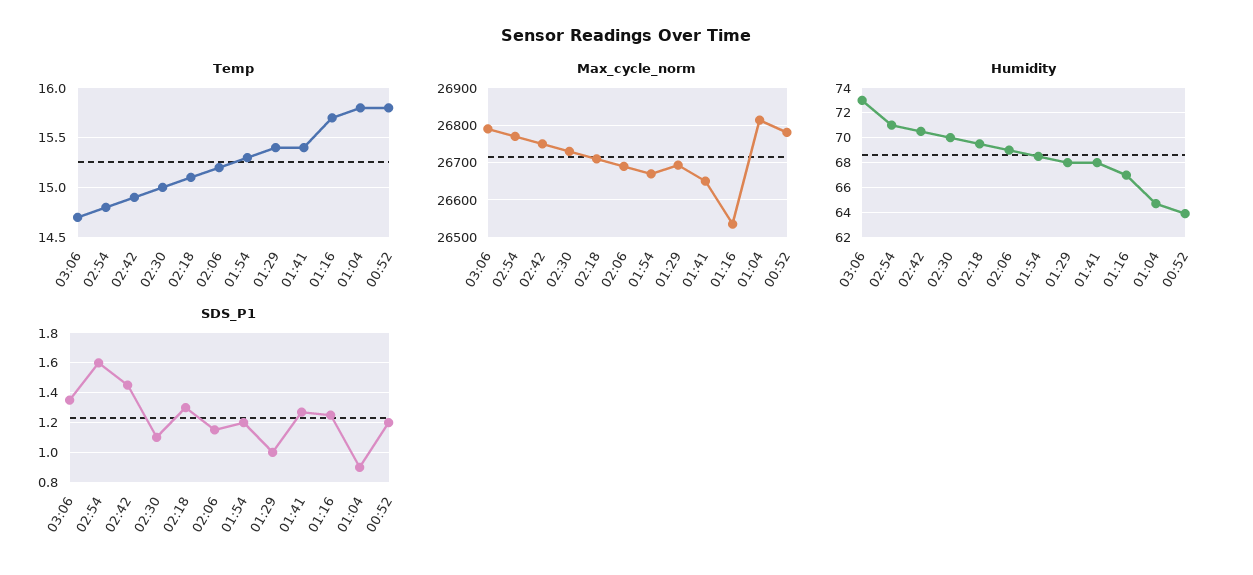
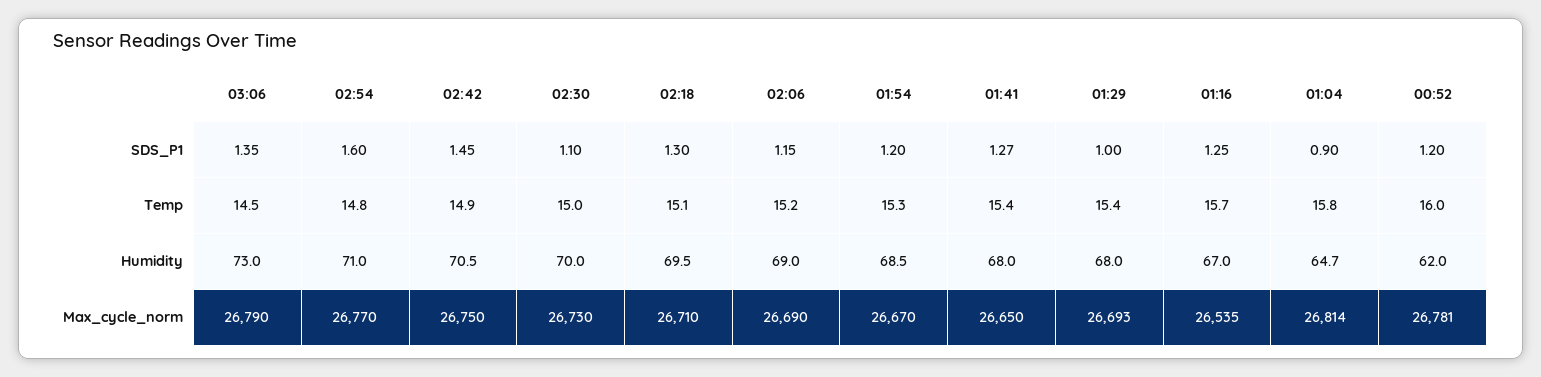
  {
    "Temp": {
-     "03:06": 14.7,
+     "03:06": 14.5,
      "02:54": 14.8,
      "02:42": 14.9,
      "02:30": 15,
      "02:18": 15.1,
      "02:06": 15.2,
      "01:54": 15.3,
      "01:29": 15.4,
      "01:41": 15.4,
      "01:16": 15.7,
      "01:04": 15.8,
-     "00:52": 15.8
+     "00:52": 16
    },
    "Max_cycle_norm": {
      "03:06": 26790,
      "02:54": 26770,
      "02:42": 26750,
      "02:30": 26730,
      "02:18": 26710,
      "02:06": 26690,
      "01:54": 26670,
      "01:29": 26693,
      "01:41": 26650,
      "01:16": 26535,
      "01:04": 26814,
      "00:52": 26781
    },
    "Humidity": {
      "03:06": 73,
      "02:54": 71,
      "02:42": 70.5,
      "02:30": 70,
      "02:18": 69.5,
      "02:06": 69,
      "01:54": 68.5,
      "01:29": 68,
      "01:41": 68,
      "01:16": 67,
      "01:04": 64.7,
-     "00:52": 64
+     "00:52": 62
    },
    "SDS_P1": {
      "03:06": 1.35,
      "02:54": 1.6,
      "02:42": 1.45,
      "02:30": 1.1,
      "02:18": 1.3,
      "02:06": 1.15,
      "01:54": 1.2,
      "01:29": 1,
      "01:41": 1.27,
      "01:16": 1.25,
      "01:04": 0.9,
      "00:52": 1.2
    }
  }

